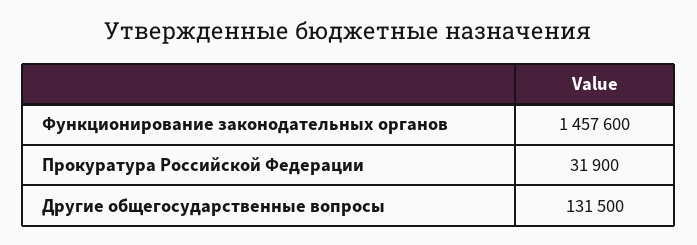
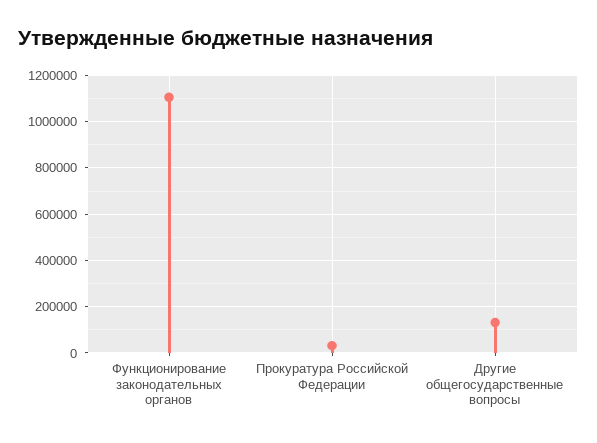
  {
-   "Функционирование законодательных органов": 1457600,
+   "Функционирование законодательных органов": 1100000,
    "Прокуратура Российской Федерации": 31900,
    "Другие общегосударственные вопросы": 131500
  }

